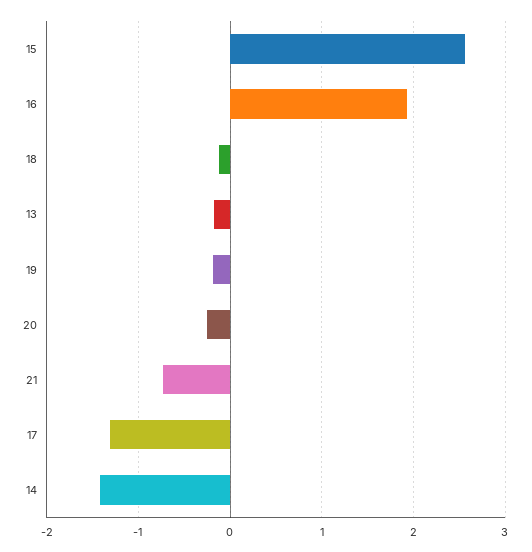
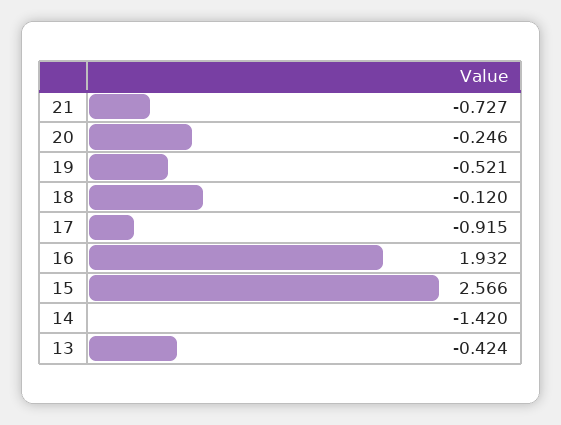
  {
    "15": 2.566,
    "16": 1.932,
    "18": -0.12,
-   "13": -0.2,
+   "13": -0.424,
-   "19": -0.2,
+   "19": -0.521,
    "20": -0.246,
    "21": -0.727,
-   "17": -1.3,
+   "17": -0.915,
    "14": -1.42
  }

